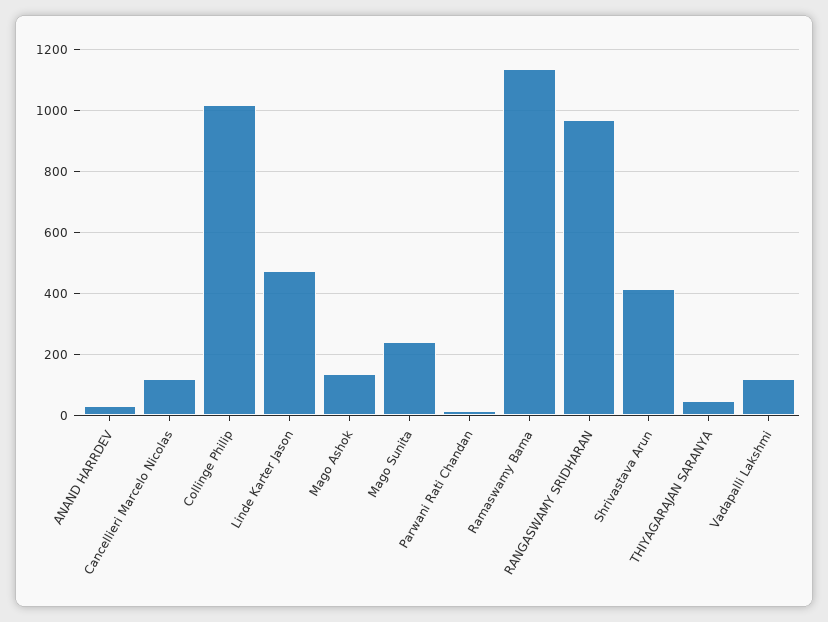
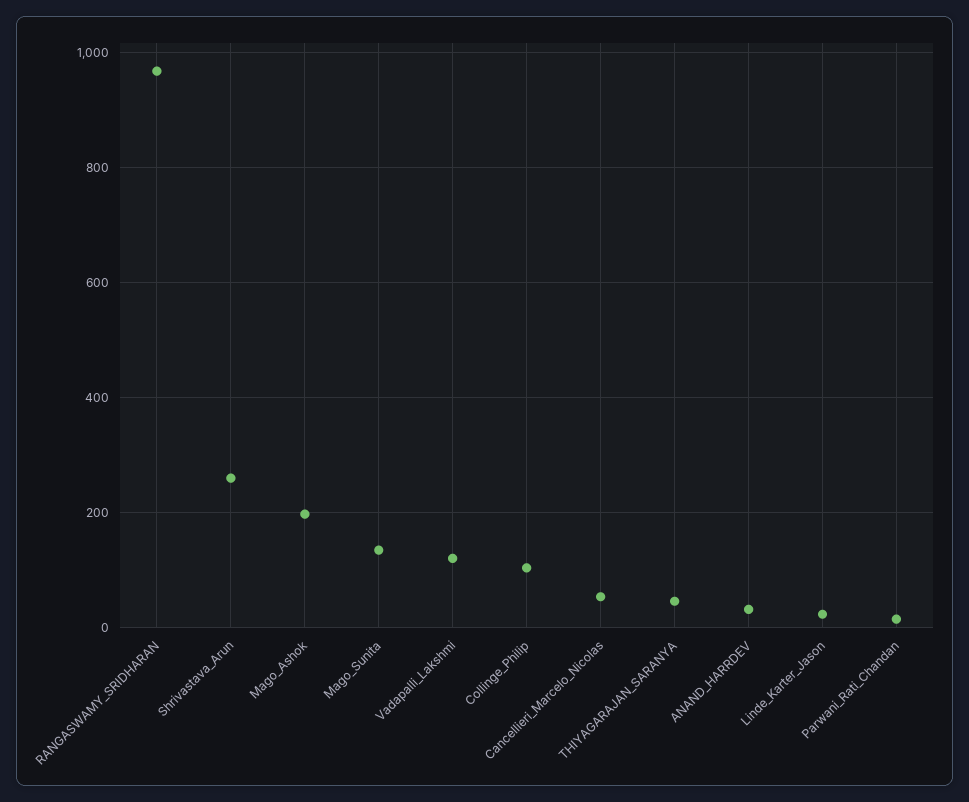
  {
    "ANAND HARRDEV": 40,
-   "Cancellieri Marcelo Nicolas": 120,
+   "Cancellieri Marcelo Nicolas": 60,
-   "Collinge Philip": 1020,
+   "Collinge Philip": 100,
-   "Linde Karter Jason": 480,
+   "Linde Karter Jason": 20,
-   "Mago Ashok": 140,
+   "Mago Ashok": 200,
-   "Mago Sunita": 240,
+   "Mago Sunita": 140,
    "Parwani Rati Chandan": 20,
-   "Ramaswamy Bama": 1140,
    "RANGASWAMY SRIDHARAN": 960,
-   "Shrivastava Arun": 420,
+   "Shrivastava Arun": 260,
    "THIYAGARAJAN SARANYA": 40,
    "Vadapalli Lakshmi": 120
  }

